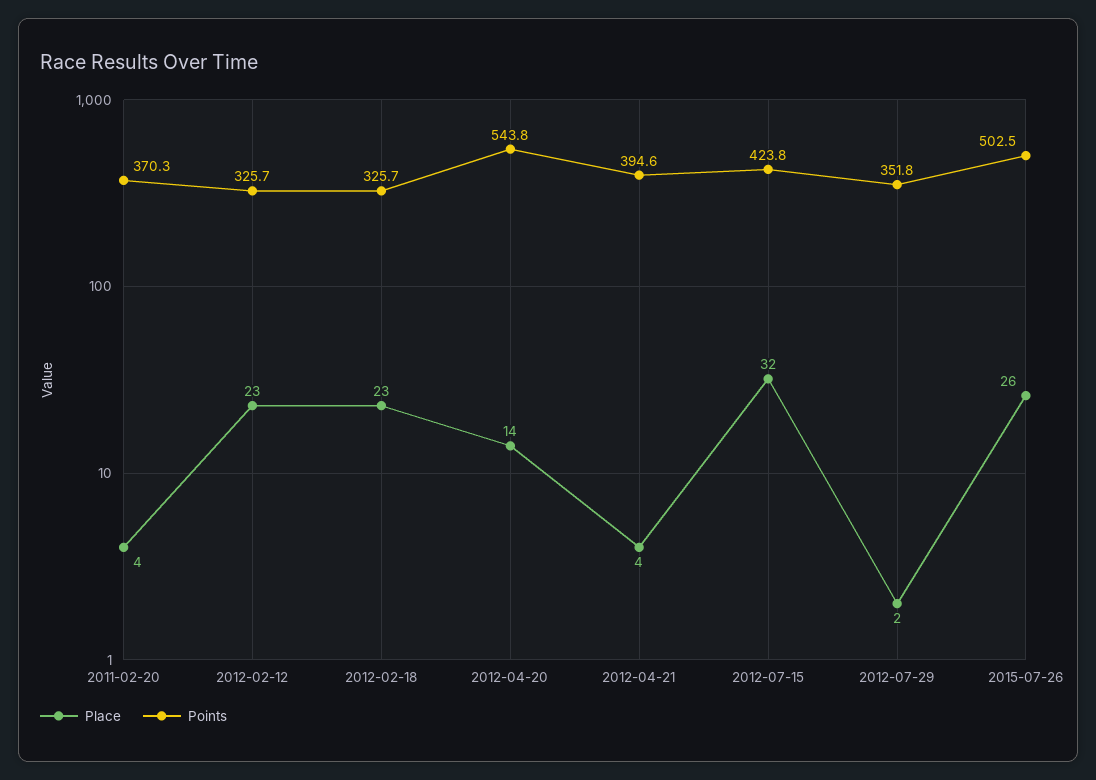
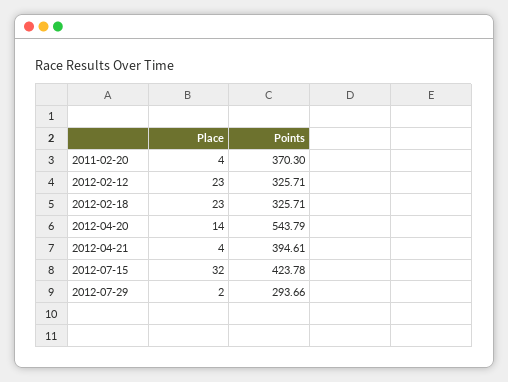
  {
    "Place": {
      "2011-02-20": 4,
      "2012-02-12": 23,
      "2012-02-18": 23,
      "2012-04-20": 14,
      "2012-04-21": 4,
      "2012-07-15": 32,
-     "2012-07-29": 2,
+     "2012-07-29": 2
-     "2015-07-26": 26
    },
    "Points": {
      "2011-02-20": 370.3,
      "2012-02-12": 325.71,
      "2012-02-18": 325.71,
      "2012-04-20": 543.79,
      "2012-04-21": 394.61,
      "2012-07-15": 423.78,
-     "2012-07-29": 351.8,
+     "2012-07-29": 293.66
-     "2015-07-26": 502.5
    }
  }

